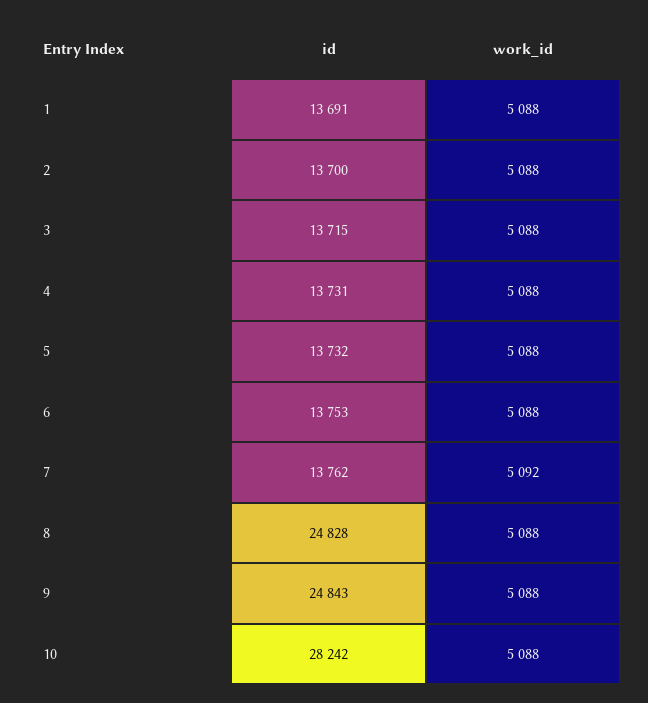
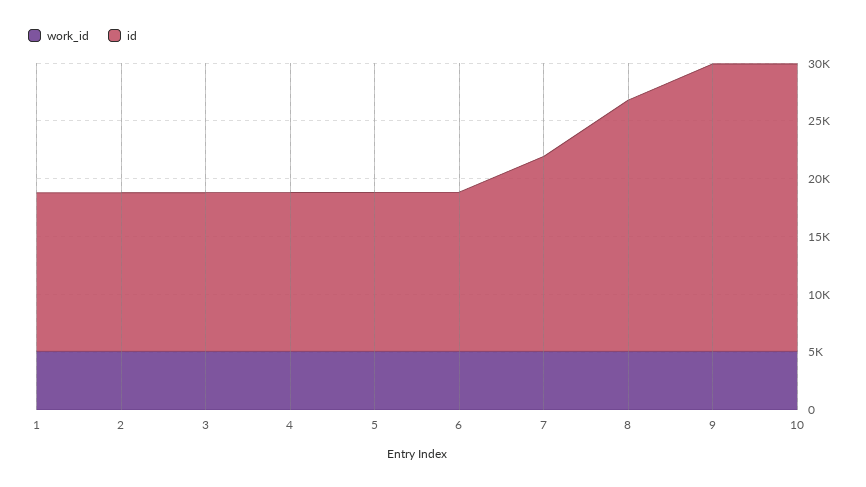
  {
    "id": {
      "1": 13691,
      "2": 13700,
      "3": 13715,
      "4": 13731,
      "5": 13732,
      "6": 13753,
-     "7": 13762,
+     "7": 17000,
-     "8": 24828,
+     "8": 22000,
      "9": 24843,
-     "10": 28242
+     "10": 25000
    },
    "work_id": {
      "1": 5088,
      "2": 5088,
      "3": 5088,
      "4": 5088,
      "5": 5088,
      "6": 5088,
      "7": 5092,
      "8": 5088,
      "9": 5088,
      "10": 5088
    }
  }

